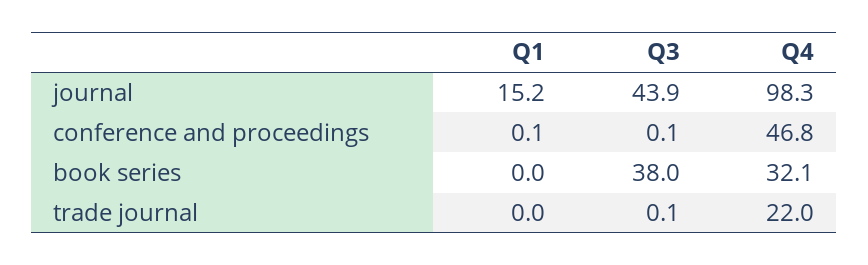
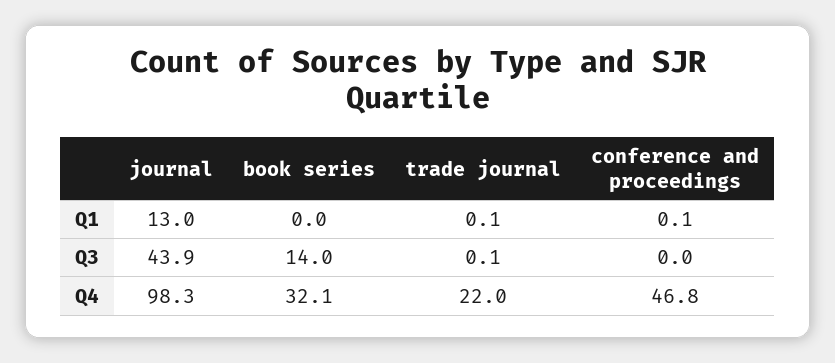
  {
    "Q1": {
-     "journal": 15.2,
+     "journal": 13,
      "conference and proceedings": 0.1,
      "book series": 0,
-     "trade journal": 0
+     "trade journal": 0.1
    },
    "Q3": {
      "journal": 43.9,
-     "conference and proceedings": 0.1,
+     "conference and proceedings": 0,
-     "book series": 38,
+     "book series": 14,
      "trade journal": 0.1
    },
    "Q4": {
      "journal": 98.3,
      "conference and proceedings": 46.8,
      "book series": 32.1,
      "trade journal": 22
    }
  }

